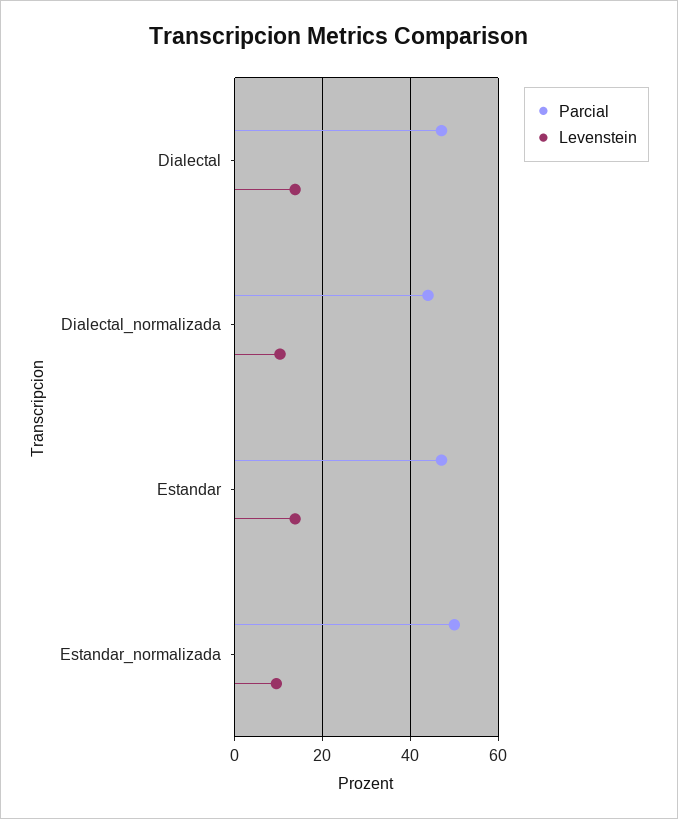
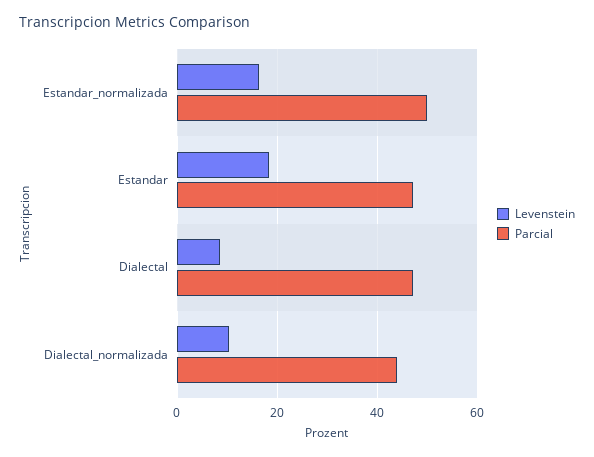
  {
    "Parcial": {
      "Dialectal": 48,
      "Dialectal_normalizada": 44,
      "Estandar": 48,
      "Estandar_normalizada": 50
    },
    "Levenstein": {
-     "Dialectal": 14,
+     "Dialectal": 8,
      "Dialectal_normalizada": 10,
-     "Estandar": 14,
+     "Estandar": 18,
-     "Estandar_normalizada": 10
+     "Estandar_normalizada": 16
    }
  }

